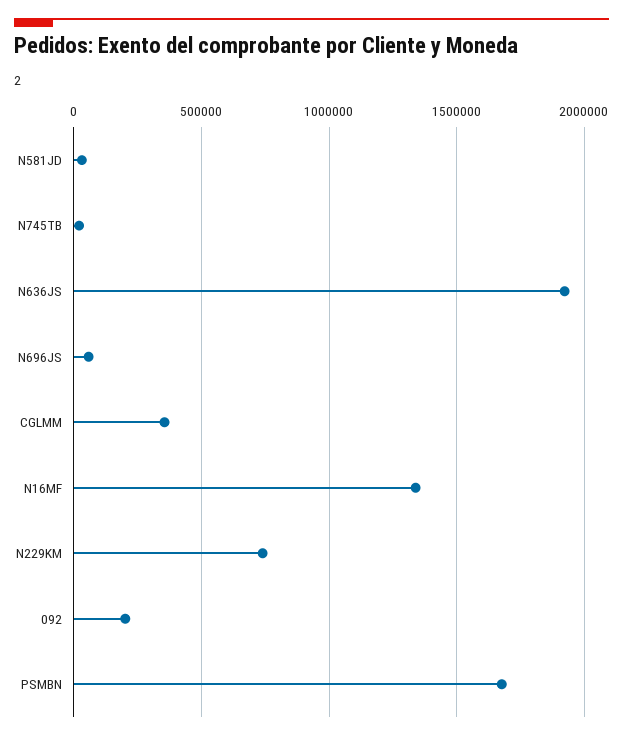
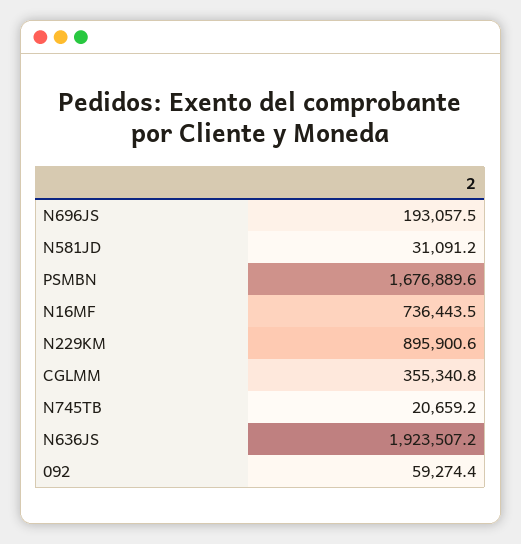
  {
    "N581JD": 31091.2,
    "N745TB": 20659.2,
    "N636JS": 1923507.2,
-   "N696JS": 50000,
+   "N696JS": 193057.5,
    "CGLMM": 355340.8,
-   "N16MF": 1350000,
+   "N16MF": 736443.5,
-   "N229KM": 750000,
+   "N229KM": 895900.6,
-   "092": 200000,
+   "092": 59274.4,
    "PSMBN": 1676889.6
  }

